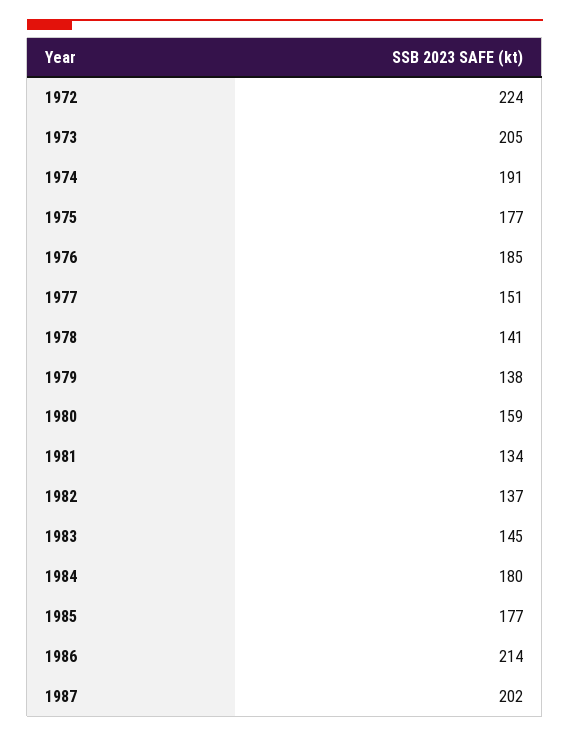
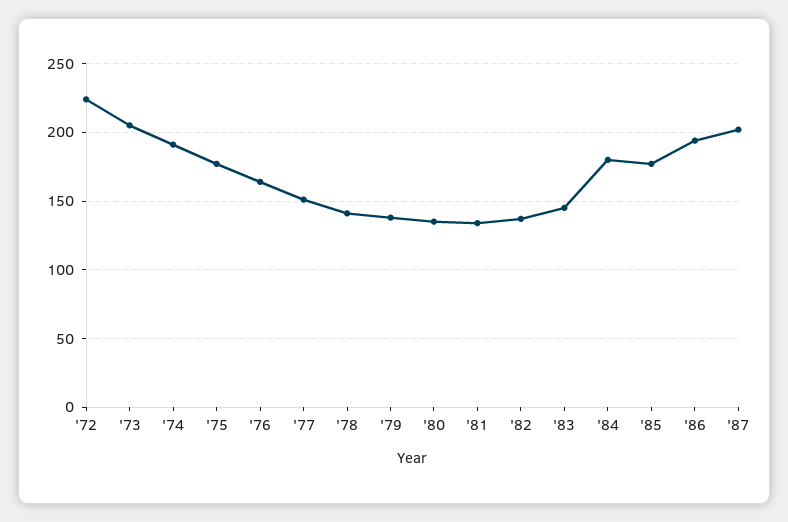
  {
    "1972": 224,
    "1973": 205,
    "1974": 191,
    "1975": 177,
-   "1976": 185,
+   "1976": 165,
    "1977": 151,
    "1978": 141,
    "1979": 138,
-   "1980": 159,
+   "1980": 135,
    "1981": 134,
    "1982": 137,
    "1983": 145,
    "1984": 180,
    "1985": 177,
-   "1986": 214,
+   "1986": 195,
    "1987": 202
  }

